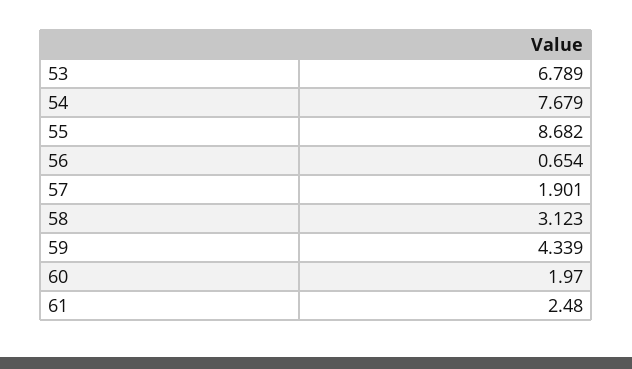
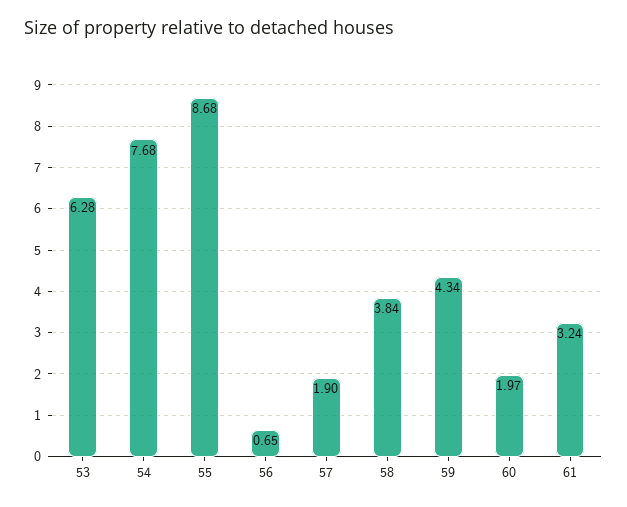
  {
-   "53": 6.789,
+   "53": 6.28,
    "54": 7.679,
    "55": 8.682,
    "56": 0.654,
    "57": 1.901,
-   "58": 3.123,
+   "58": 3.84,
    "59": 4.339,
    "60": 1.97,
-   "61": 2.48
+   "61": 3.24
  }

